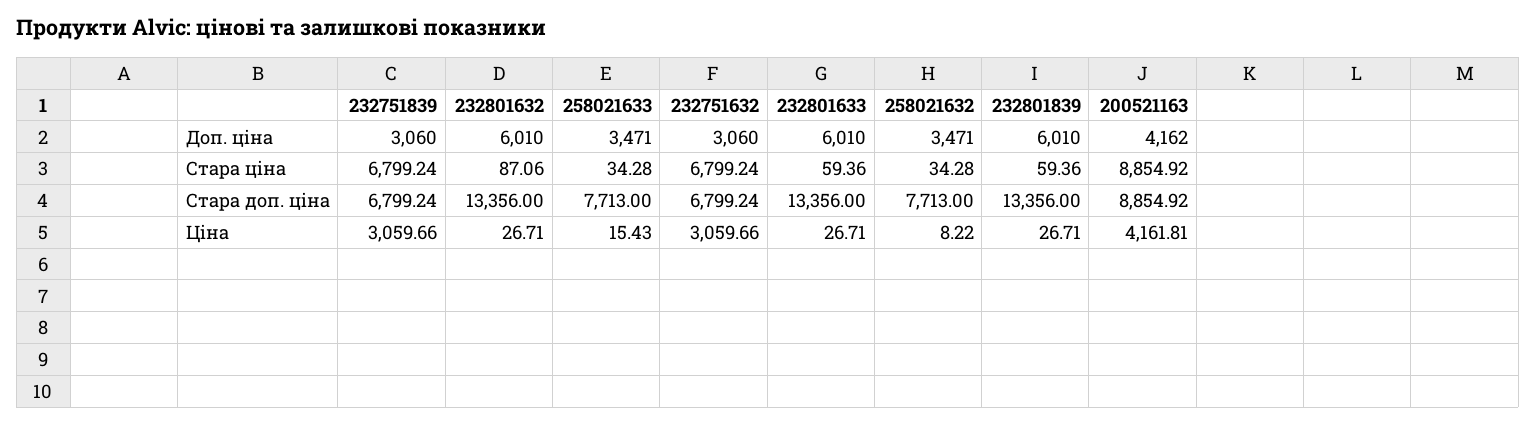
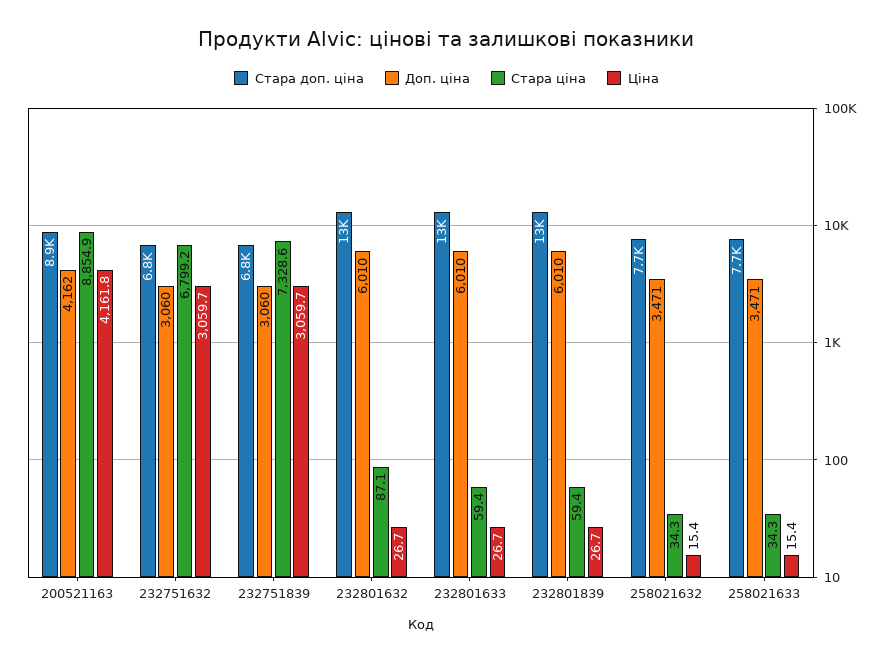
  {
    "Доп. ціна": {
      "232751839": 3060,
      "232801632": 6010,
      "258021633": 3471,
      "232751632": 3060,
      "232801633": 6010,
      "258021632": 3471,
      "232801839": 6010,
      "200521163": 4162
    },
    "Стара ціна": {
-     "232751839": 6799.24,
+     "232751839": 7328.6,
      "232801632": 87.06,
      "258021633": 34.28,
      "232751632": 6799.24,
      "232801633": 59.36,
      "258021632": 34.28,
      "232801839": 59.36,
      "200521163": 8854.92
    },
    "Стара доп. ціна": {
      "232751839": 6799.24,
      "232801632": 13356,
      "258021633": 7713,
      "232751632": 6799.24,
      "232801633": 13356,
      "258021632": 7713,
      "232801839": 13356,
      "200521163": 8854.92
    },
    "Ціна": {
      "232751839": 3059.66,
      "232801632": 26.71,
      "258021633": 15.43,
      "232751632": 3059.66,
      "232801633": 26.71,
-     "258021632": 8.22,
+     "258021632": 15.4,
      "232801839": 26.71,
      "200521163": 4161.81
    }
  }

